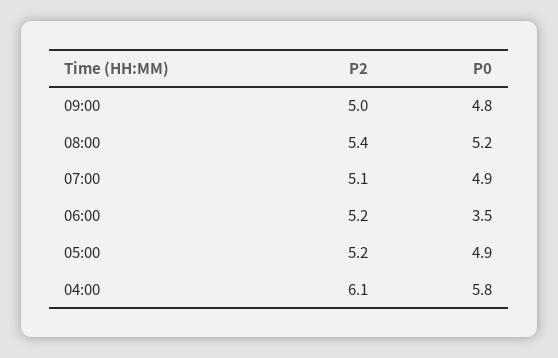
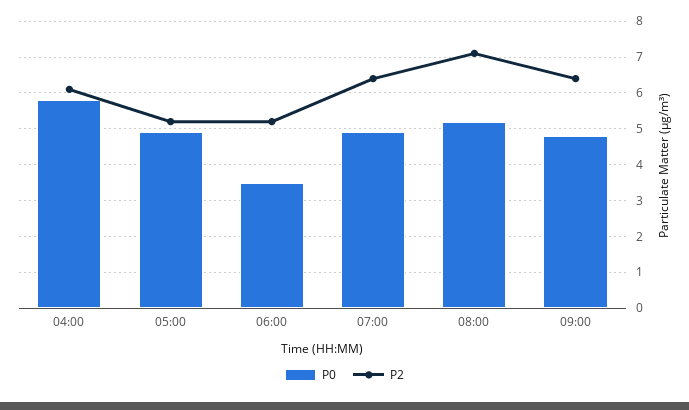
  {
    "P2": {
-     "09:00": 5,
+     "09:00": 6.5,
-     "08:00": 5.4,
+     "08:00": 7,
-     "07:00": 5.1,
+     "07:00": 6.5,
      "06:00": 5.2,
      "05:00": 5.2,
      "04:00": 6.1
    },
    "P0": {
      "09:00": 4.8,
      "08:00": 5.2,
      "07:00": 4.9,
      "06:00": 3.5,
      "05:00": 4.9,
      "04:00": 5.8
    }
  }

